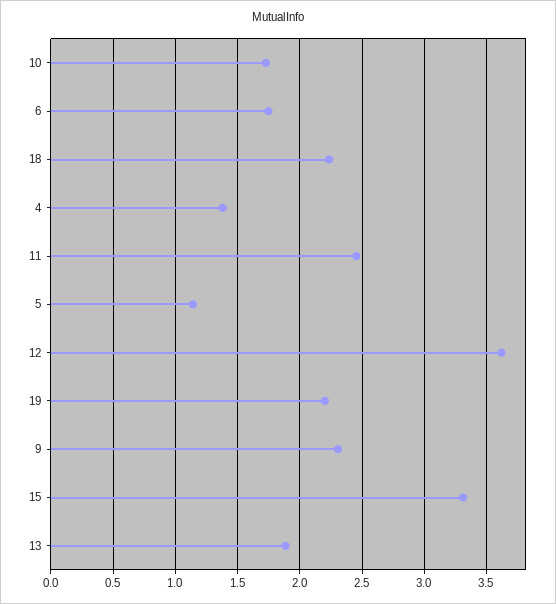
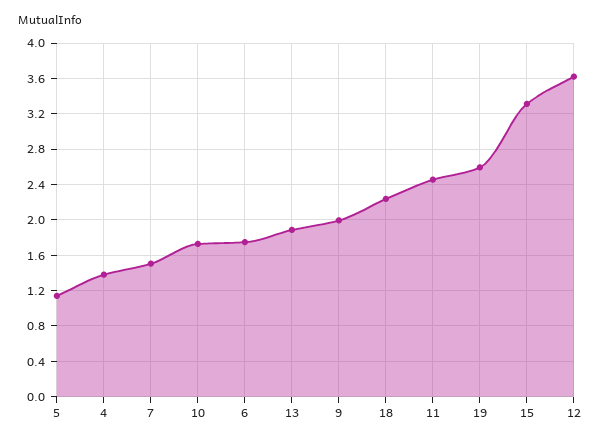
  {
    "10": 1.75,
    "6": 1.75,
    "18": 2.25,
    "4": 1.4,
    "11": 2.45,
    "5": 1.15,
    "12": 3.6,
-   "19": 2.2,
+   "19": 2.6,
-   "9": 2.3,
+   "9": 2,
    "15": 3.3,
-   "13": 1.9
+   "13": 1.9,
+   "7": 1.5
  }

